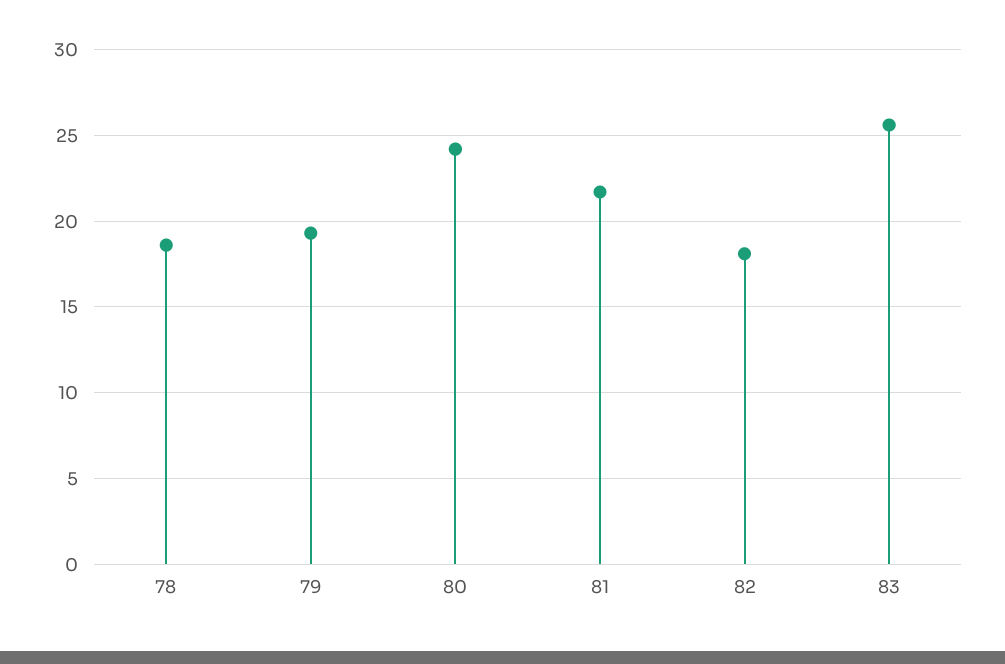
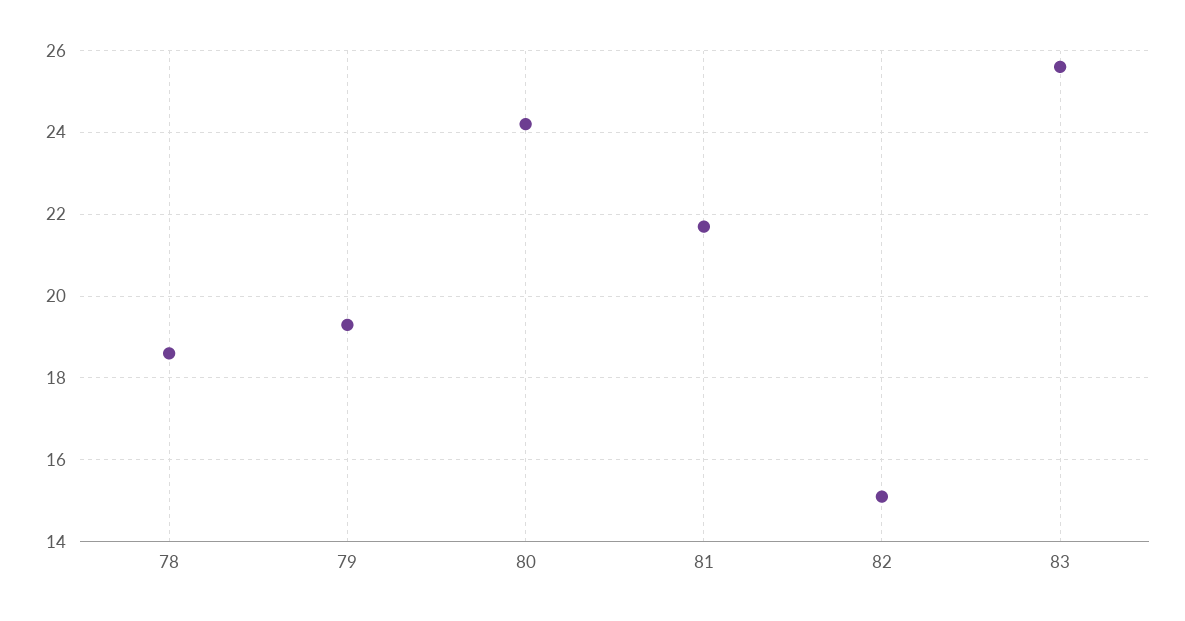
  {
    "78": 18.5,
    "79": 19.5,
    "80": 24,
    "81": 21.5,
-   "82": 18,
+   "82": 15,
    "83": 25.5
  }

